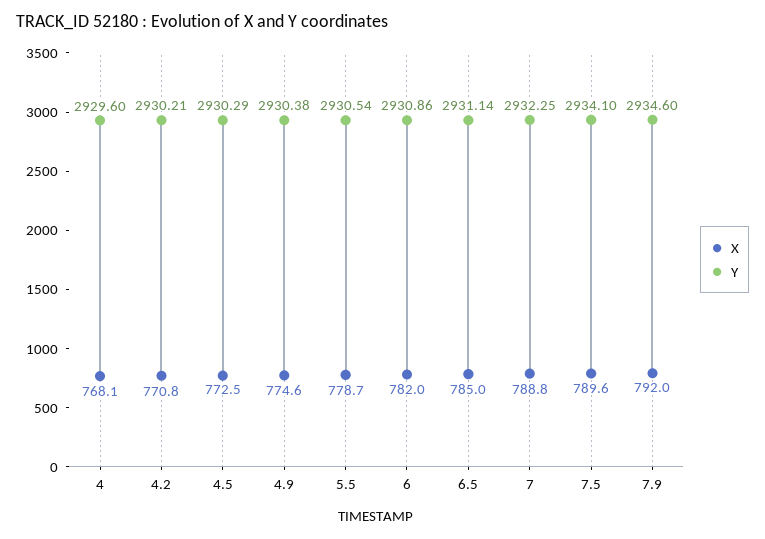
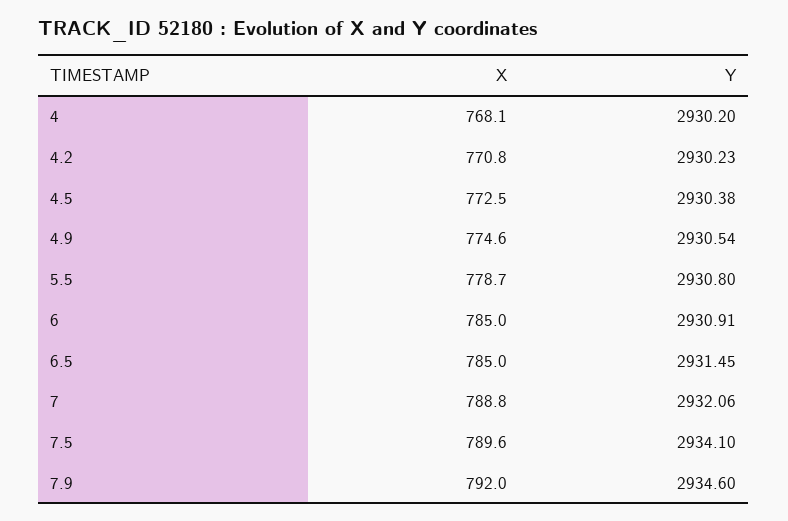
  {
    "X": {
      "4": 768.1,
      "4.2": 770.8,
      "4.5": 772.5,
      "4.9": 774.6,
      "5.5": 778.7,
-     "6": 782,
+     "6": 785,
      "6.5": 785,
      "7": 788.8,
      "7.5": 789.6,
      "7.9": 792
    },
    "Y": {
-     "4": 2929.6,
+     "4": 2930.2,
-     "4.2": 2930.21,
+     "4.2": 2930.23,
-     "4.5": 2930.29,
+     "4.5": 2930.38,
-     "4.9": 2930.38,
+     "4.9": 2930.54,
-     "5.5": 2930.54,
+     "5.5": 2930.8,
-     "6": 2930.86,
+     "6": 2930.91,
-     "6.5": 2931.14,
+     "6.5": 2931.45,
-     "7": 2932.25,
+     "7": 2932.06,
      "7.5": 2934.1,
      "7.9": 2934.6
    }
  }

